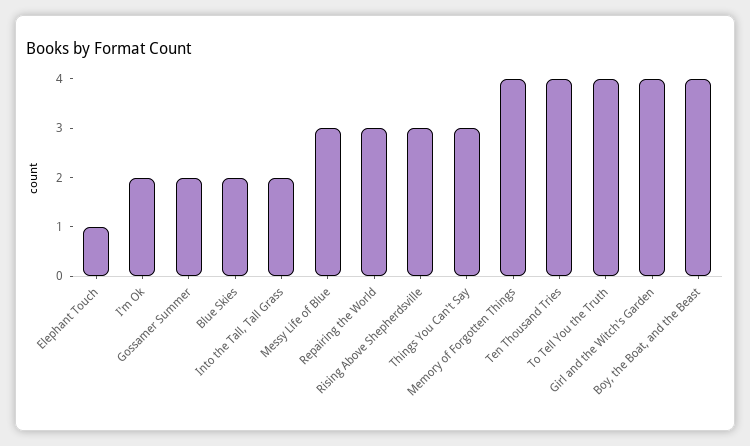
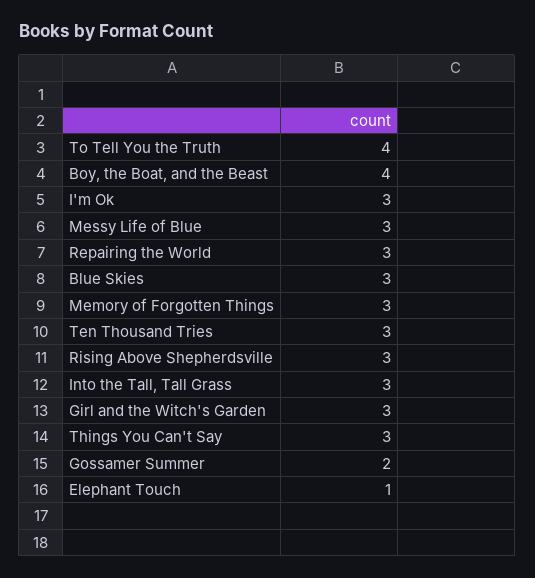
  {
    "Elephant Touch": 1,
-   "I'm Ok": 2,
+   "I'm Ok": 3,
    "Gossamer Summer": 2,
-   "Blue Skies": 2,
+   "Blue Skies": 3,
-   "Into the Tall, Tall Grass": 2,
+   "Into the Tall, Tall Grass": 3,
    "Messy Life of Blue": 3,
    "Repairing the World": 3,
    "Rising Above Shepherdsville": 3,
    "Things You Can't Say": 3,
-   "Memory of Forgotten Things": 4,
+   "Memory of Forgotten Things": 3,
-   "Ten Thousand Tries": 4,
+   "Ten Thousand Tries": 3,
    "To Tell You the Truth": 4,
-   "Girl and the Witch's Garden": 4,
+   "Girl and the Witch's Garden": 3,
    "Boy, the Boat, and the Beast": 4
  }

